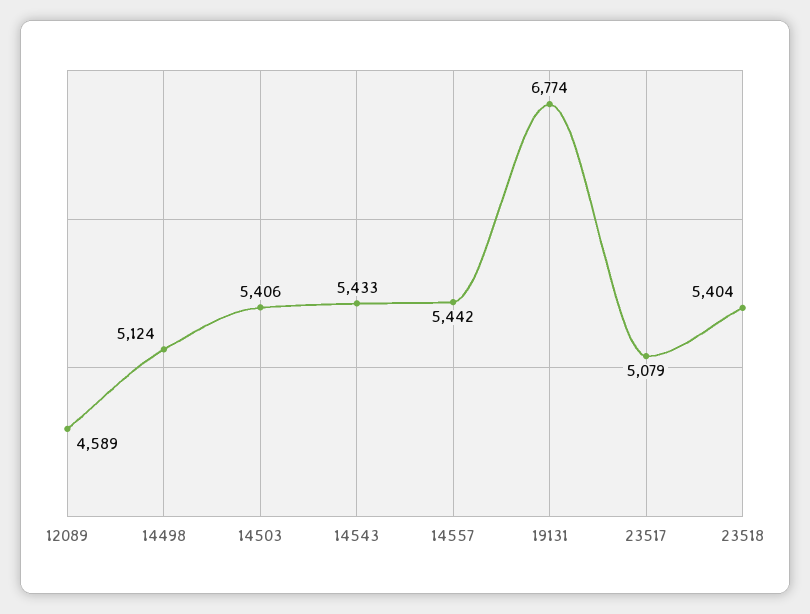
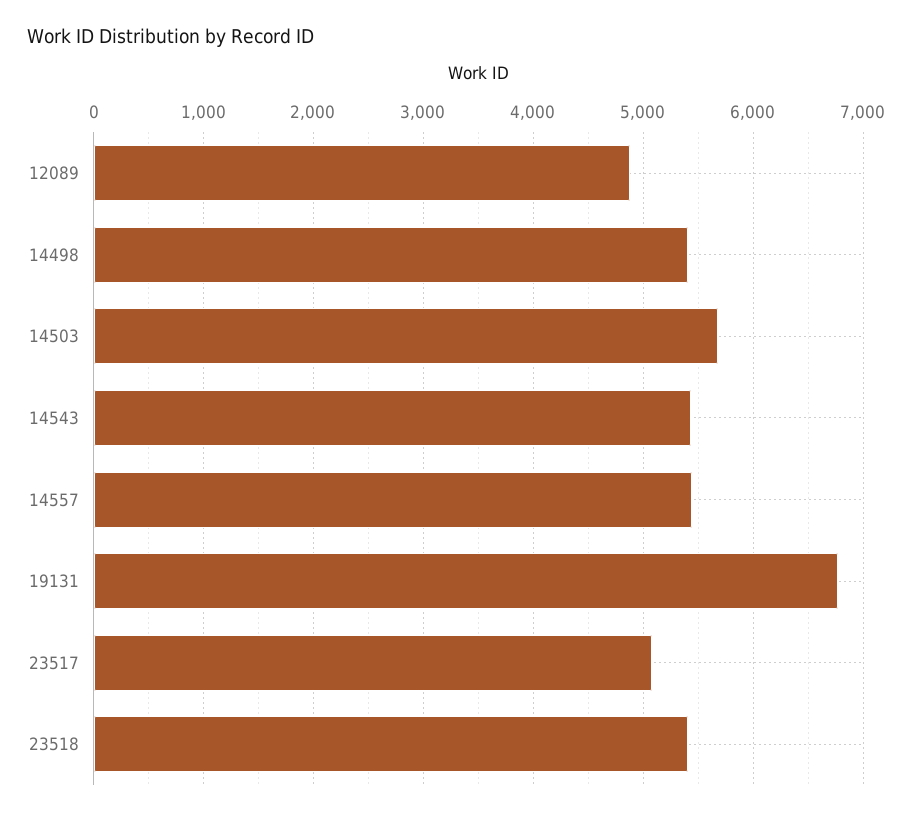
  {
-   "12089": 4589,
+   "12089": 4900,
-   "14498": 5124,
+   "14498": 5400,
-   "14503": 5406,
+   "14503": 5700,
    "14543": 5433,
    "14557": 5442,
    "19131": 6774,
    "23517": 5079,
    "23518": 5404
  }

